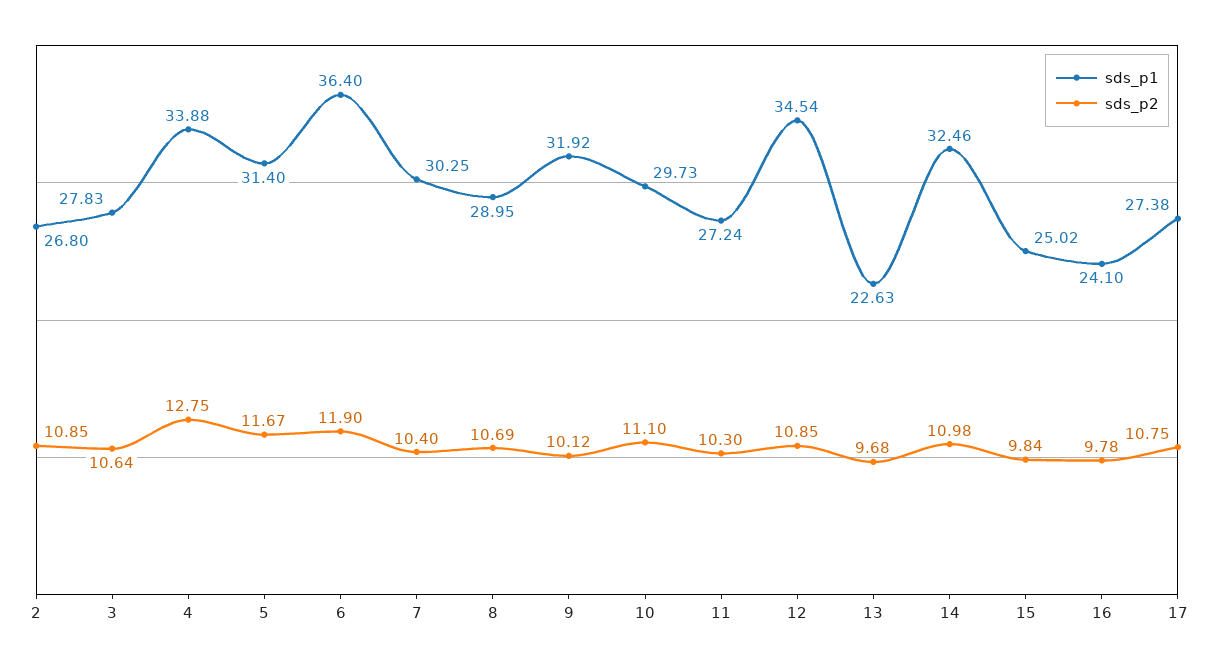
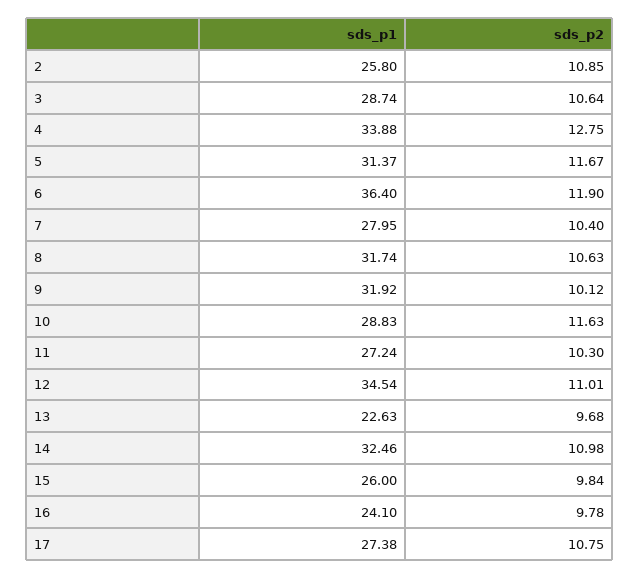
  {
    "sds_p1": {
-     "2": 26.8,
+     "2": 25.8,
-     "3": 27.83,
+     "3": 28.74,
      "4": 33.88,
-     "5": 31.4,
+     "5": 31.37,
      "6": 36.4,
-     "7": 30.25,
+     "7": 27.95,
-     "8": 28.95,
+     "8": 31.74,
      "9": 31.92,
-     "10": 29.73,
+     "10": 28.83,
      "11": 27.24,
      "12": 34.54,
      "13": 22.63,
      "14": 32.46,
-     "15": 25.02,
+     "15": 26,
      "16": 24.1,
      "17": 27.38
    },
    "sds_p2": {
      "2": 10.85,
      "3": 10.64,
      "4": 12.75,
      "5": 11.67,
      "6": 11.9,
      "7": 10.4,
-     "8": 10.69,
+     "8": 10.63,
      "9": 10.12,
-     "10": 11.1,
+     "10": 11.63,
      "11": 10.3,
-     "12": 10.85,
+     "12": 11.01,
      "13": 9.68,
      "14": 10.98,
      "15": 9.84,
      "16": 9.78,
      "17": 10.75
    }
  }

